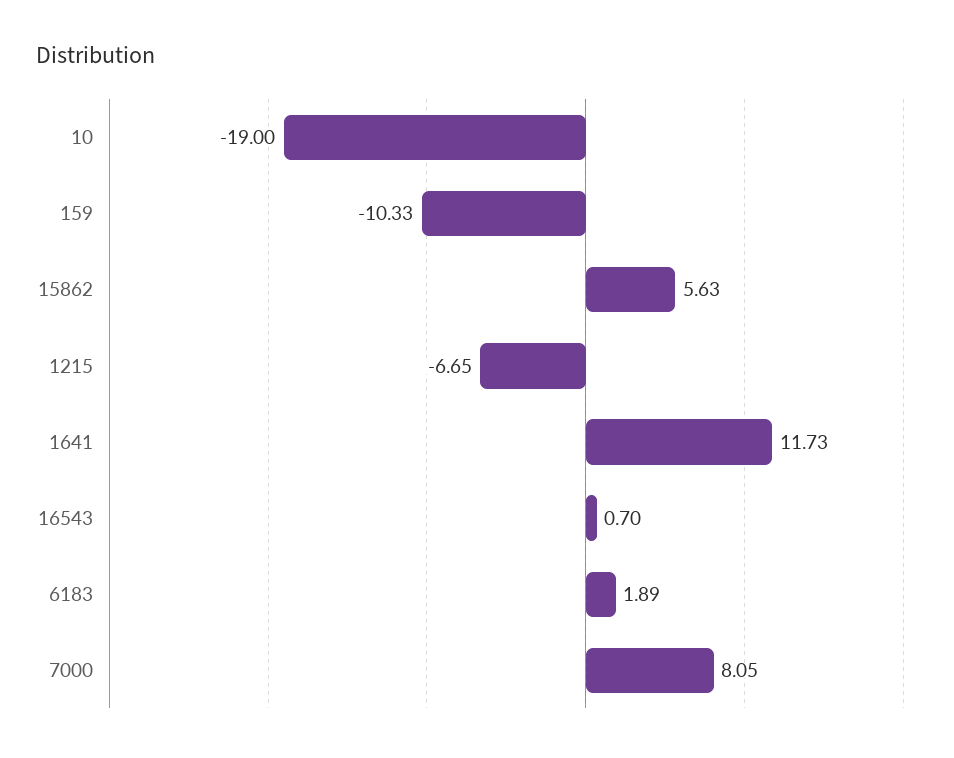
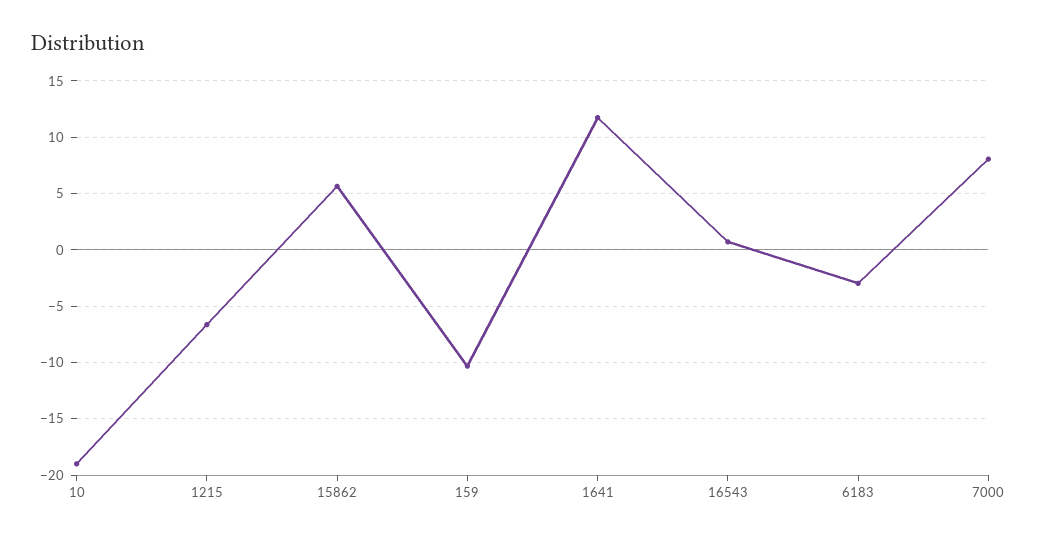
  {
    "10": -19,
    "159": -10.33,
    "15862": 5.63,
    "1215": -6.65,
    "1641": 11.73,
    "16543": 0.7,
-   "6183": 1.89,
+   "6183": -3,
    "7000": 8.05
  }

